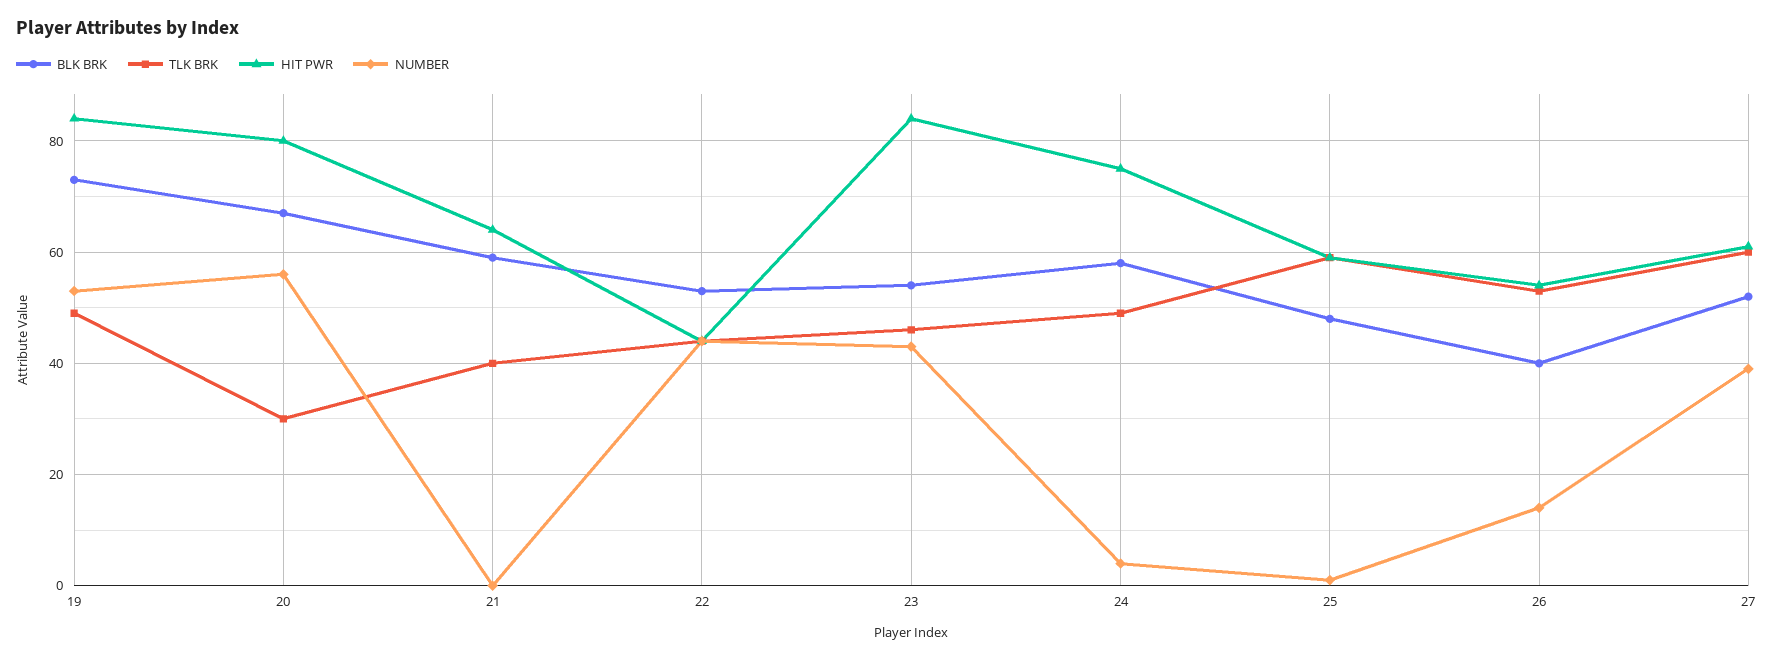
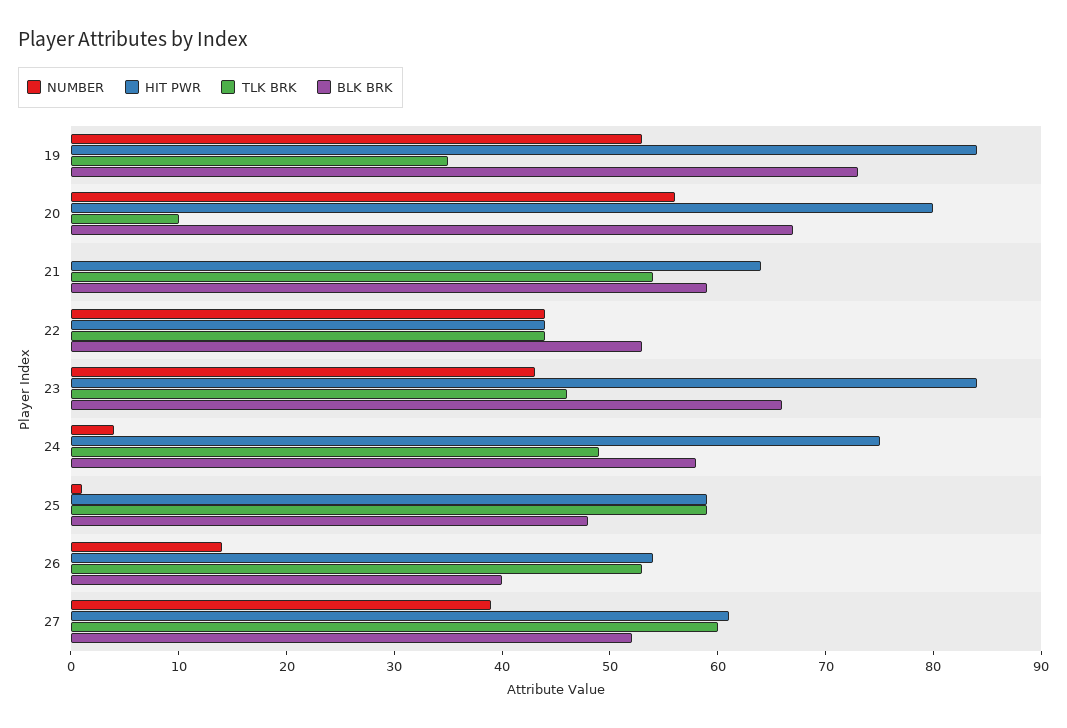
  {
    "BLK BRK": {
      "19": 73,
      "20": 67,
      "21": 59,
      "22": 53,
-     "23": 55,
+     "23": 66,
      "24": 58,
      "25": 48,
      "26": 40,
      "27": 52
    },
    "TLK BRK": {
-     "19": 50,
+     "19": 35,
-     "20": 30,
+     "20": 10,
-     "21": 40,
+     "21": 54,
      "22": 44,
      "23": 46,
      "24": 49,
      "25": 59,
      "26": 53,
      "27": 60
    },
    "HIT PWR": {
      "19": 84,
      "20": 80,
      "21": 64,
      "22": 44,
      "23": 84,
      "24": 75,
      "25": 59,
      "26": 54,
      "27": 61
    },
    "NUMBER": {
      "19": 53,
      "20": 56,
      "21": 0,
      "22": 44,
      "23": 43,
      "24": 4,
      "25": 1,
      "26": 14,
      "27": 39
    }
  }

